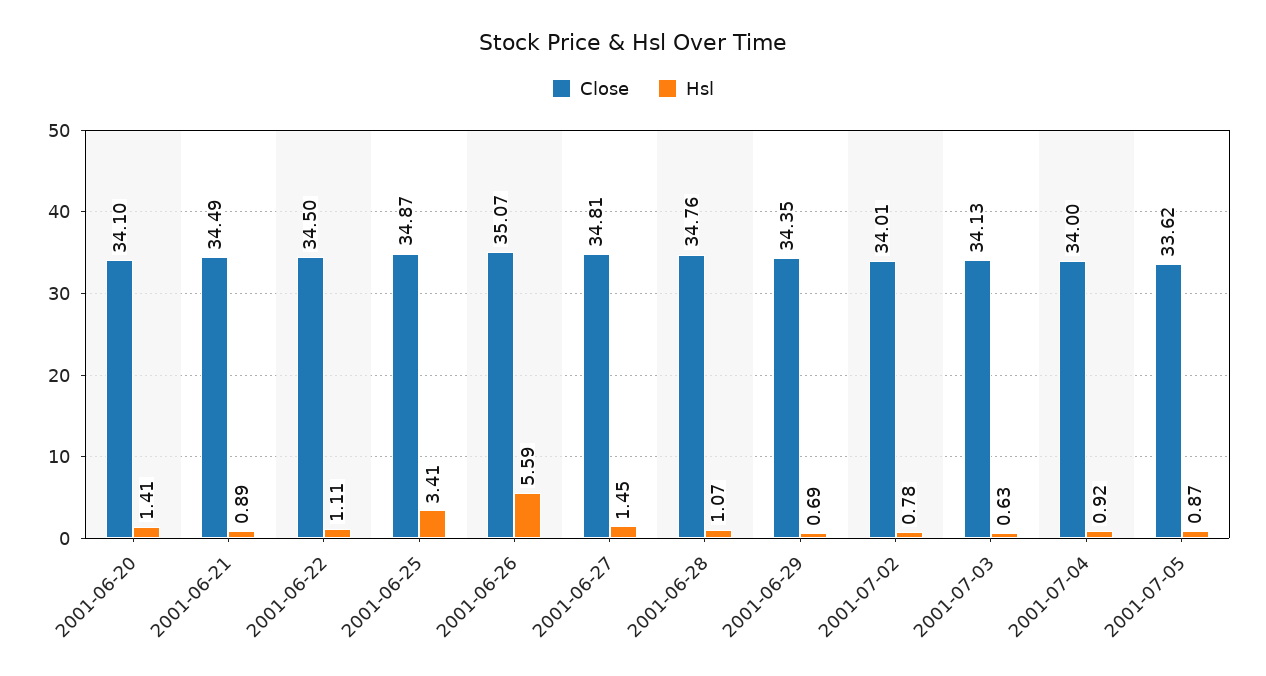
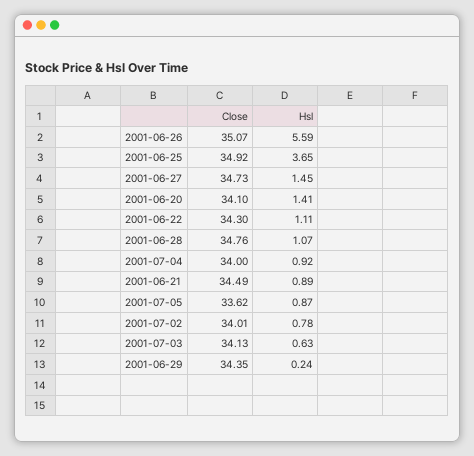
  {
    "Close": {
      "2001-06-20": 34.1,
      "2001-06-21": 34.49,
-     "2001-06-22": 34.5,
+     "2001-06-22": 34.3,
-     "2001-06-25": 34.87,
+     "2001-06-25": 34.92,
      "2001-06-26": 35.07,
-     "2001-06-27": 34.81,
+     "2001-06-27": 34.73,
      "2001-06-28": 34.76,
      "2001-06-29": 34.35,
      "2001-07-02": 34.01,
      "2001-07-03": 34.13,
      "2001-07-04": 34,
      "2001-07-05": 33.62
    },
    "Hsl": {
      "2001-06-20": 1.41,
      "2001-06-21": 0.89,
      "2001-06-22": 1.11,
-     "2001-06-25": 3.41,
+     "2001-06-25": 3.65,
      "2001-06-26": 5.59,
      "2001-06-27": 1.45,
      "2001-06-28": 1.07,
-     "2001-06-29": 0.69,
+     "2001-06-29": 0.24,
      "2001-07-02": 0.78,
      "2001-07-03": 0.63,
      "2001-07-04": 0.92,
      "2001-07-05": 0.87
    }
  }

